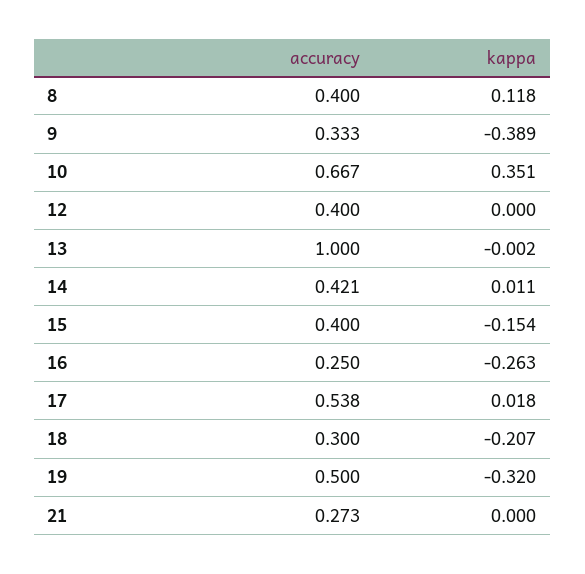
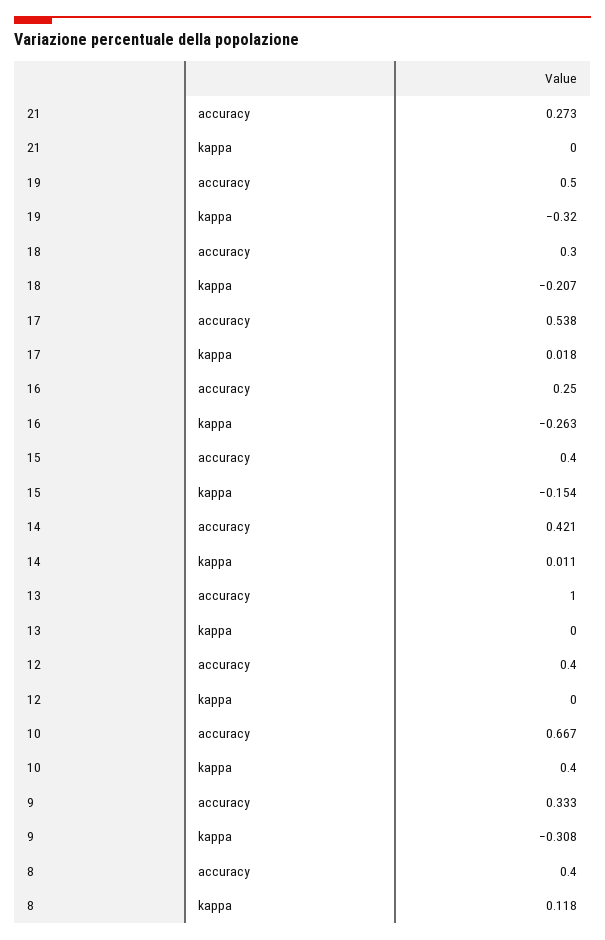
  {
    "accuracy": {
      "8": 0.4,
      "9": 0.333,
      "10": 0.667,
      "12": 0.4,
      "13": 1,
      "14": 0.421,
      "15": 0.4,
      "16": 0.25,
      "17": 0.538,
      "18": 0.3,
      "19": 0.5,
      "21": 0.273
    },
    "kappa": {
      "8": 0.118,
-     "9": -0.389,
+     "9": -0.308,
-     "10": 0.351,
+     "10": 0.4,
      "12": 0,
-     "13": -0.002,
+     "13": 0,
      "14": 0.011,
      "15": -0.154,
      "16": -0.263,
      "17": 0.018,
      "18": -0.207,
      "19": -0.32,
      "21": 0
    }
  }

